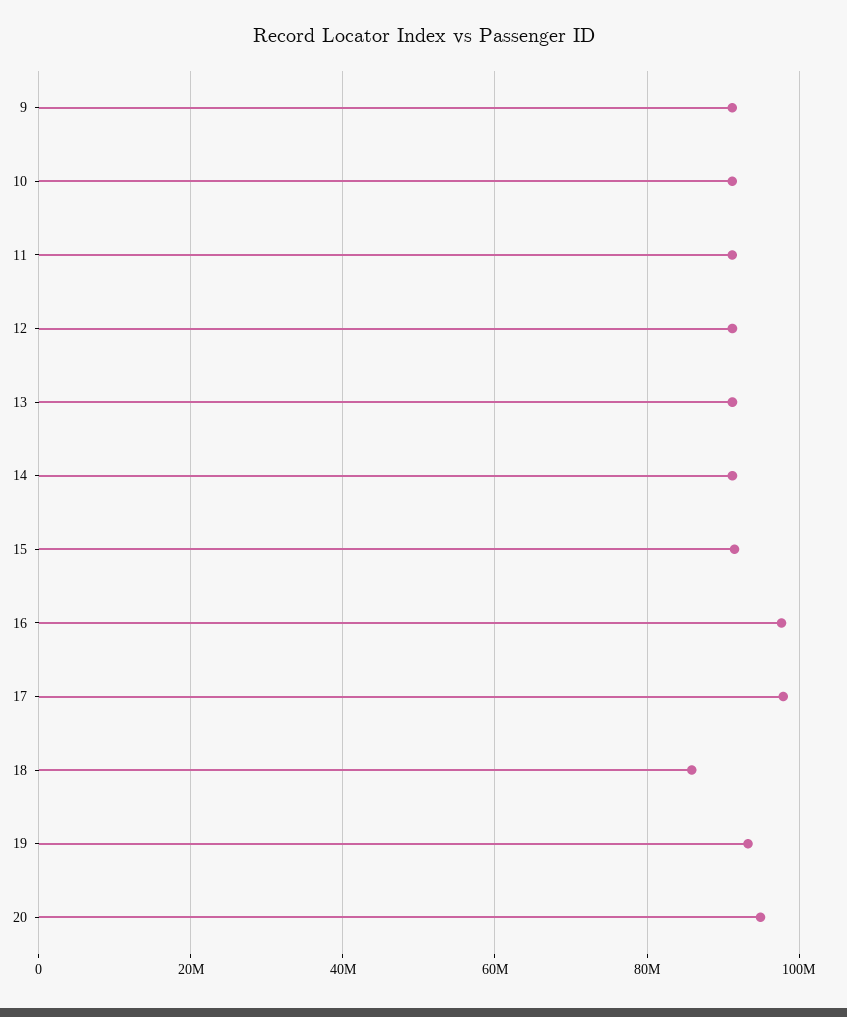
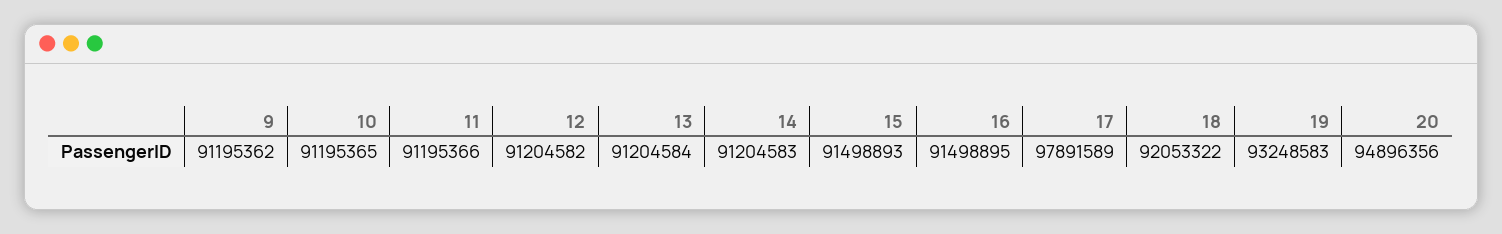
  {
    "9": 91195362,
    "10": 91195365,
    "11": 91195366,
    "12": 91204582,
    "13": 91204584,
    "14": 91204583,
    "15": 91498893,
-   "16": 98000000,
+   "16": 91498895,
    "17": 97891589,
-   "18": 86000000,
+   "18": 92053322,
    "19": 93248583,
    "20": 94896356
  }

